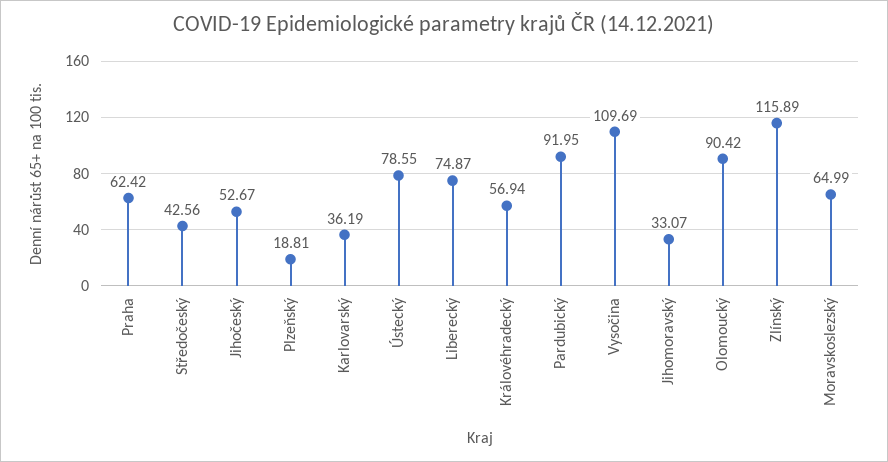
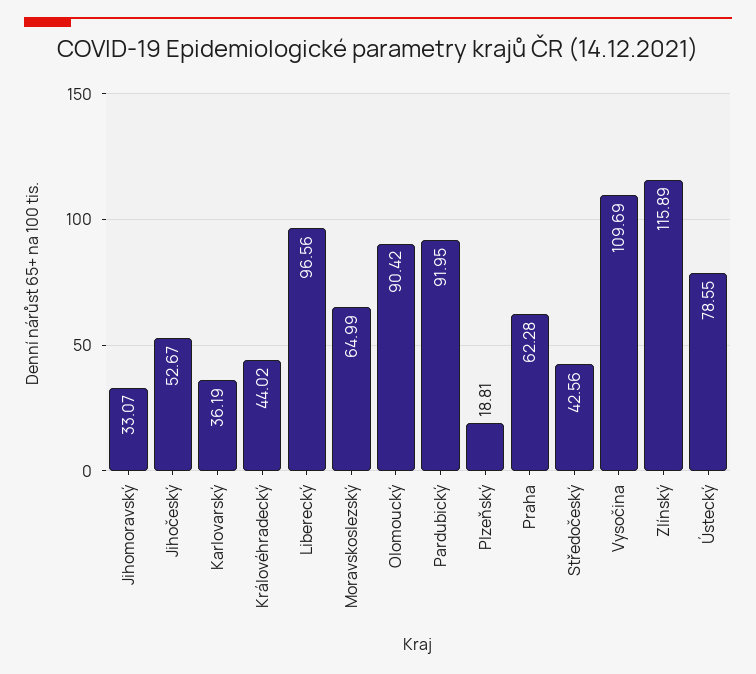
  {
-   "Praha": 62.42,
+   "Praha": 62.28,
    "Středočeský": 42.56,
    "Jihočeský": 52.67,
    "Plzeňský": 18.81,
    "Karlovarský": 36.19,
    "Ústecký": 78.55,
-   "Liberecký": 74.87,
+   "Liberecký": 96.56,
-   "Královéhradecký": 56.94,
+   "Královéhradecký": 44.02,
    "Pardubický": 91.95,
    "Vysočina": 109.69,
    "Jihomoravský": 33.07,
    "Olomoucký": 90.42,
    "Zlínský": 115.89,
    "Moravskoslezský": 64.99
  }

